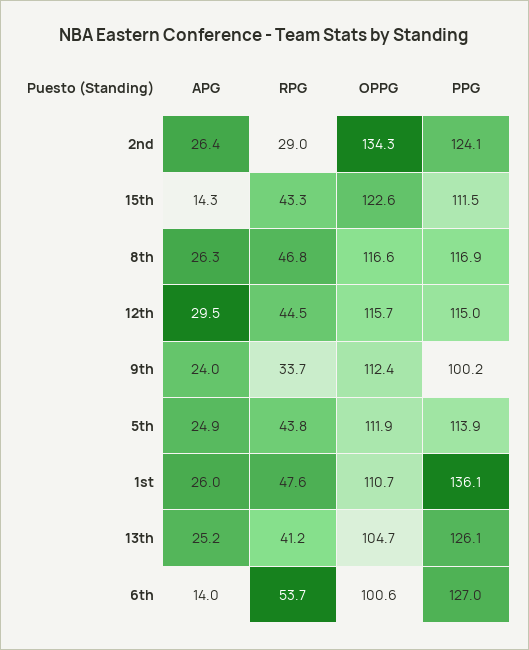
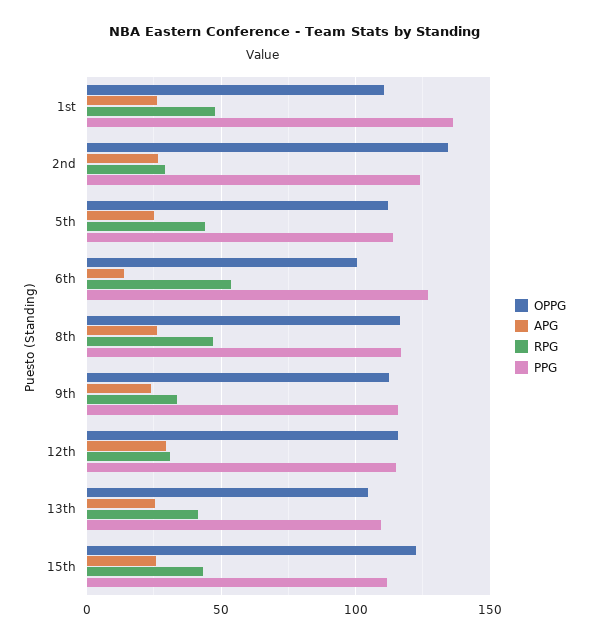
  {
    "APG": {
      "2nd": 26.4,
-     "15th": 14.3,
+     "15th": 25,
      "8th": 26.3,
      "12th": 29.5,
      "9th": 24,
      "5th": 24.9,
      "1st": 26,
      "13th": 25.2,
      "6th": 14
    },
    "RPG": {
      "2nd": 29,
      "15th": 43.3,
      "8th": 46.8,
-     "12th": 44.5,
+     "12th": 30,
      "9th": 33.7,
      "5th": 43.8,
      "1st": 47.6,
      "13th": 41.2,
      "6th": 53.7
    },
    "OPPG": {
      "2nd": 134.3,
      "15th": 122.6,
      "8th": 116.6,
      "12th": 115.7,
      "9th": 112.4,
      "5th": 111.9,
      "1st": 110.7,
      "13th": 104.7,
      "6th": 100.6
    },
    "PPG": {
      "2nd": 124.1,
      "15th": 111.5,
      "8th": 116.9,
      "12th": 115,
-     "9th": 100.2,
+     "9th": 115,
      "5th": 113.9,
      "1st": 136.1,
-     "13th": 126.1,
+     "13th": 110,
      "6th": 127
    }
  }

